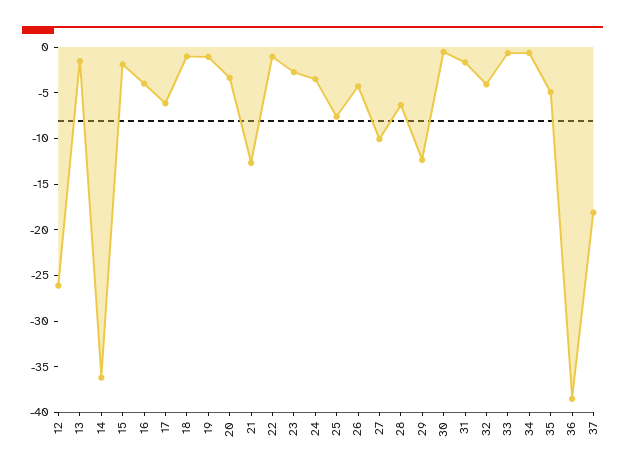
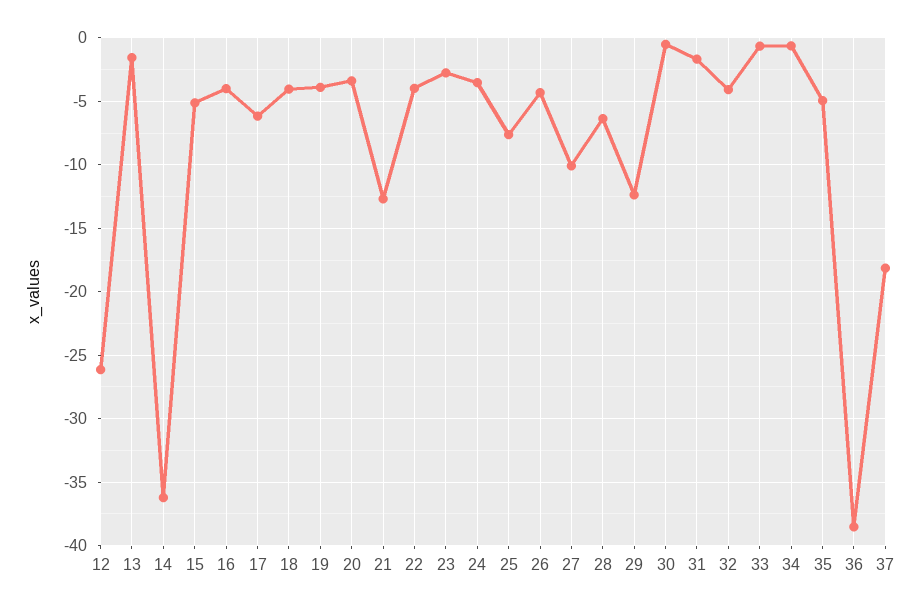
  {
    "12": -26,
    "13": -1.5,
    "14": -36,
-   "15": -2,
+   "15": -5,
    "16": -4,
    "17": -6,
-   "18": -1,
+   "18": -4,
-   "19": -1,
+   "19": -4,
    "20": -3.5,
    "21": -12.5,
-   "22": -1,
+   "22": -4,
    "23": -3,
    "24": -3.5,
    "25": -7.5,
    "26": -4.5,
    "27": -10,
    "28": -6.5,
    "29": -12.5,
    "30": -0.5,
    "31": -1.5,
    "32": -4,
    "33": -0.5,
    "34": -0.5,
    "35": -5,
    "36": -38.5,
    "37": -18
  }

